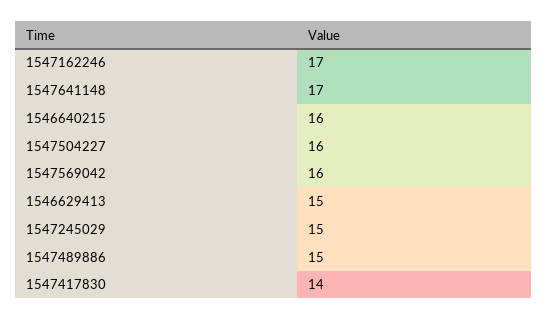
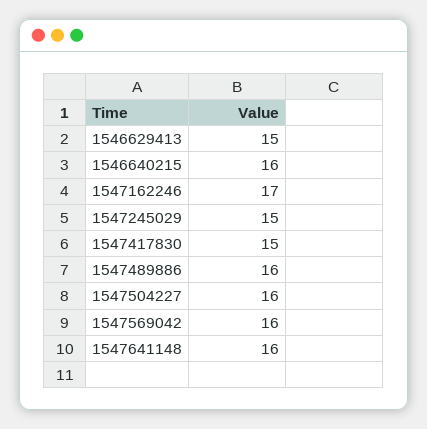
  {
    "1547162246": 17,
-   "1547641148": 17,
+   "1547641148": 16,
    "1546640215": 16,
    "1547504227": 16,
    "1547569042": 16,
    "1546629413": 15,
    "1547245029": 15,
-   "1547489886": 15,
+   "1547489886": 16,
-   "1547417830": 14
+   "1547417830": 15
  }

